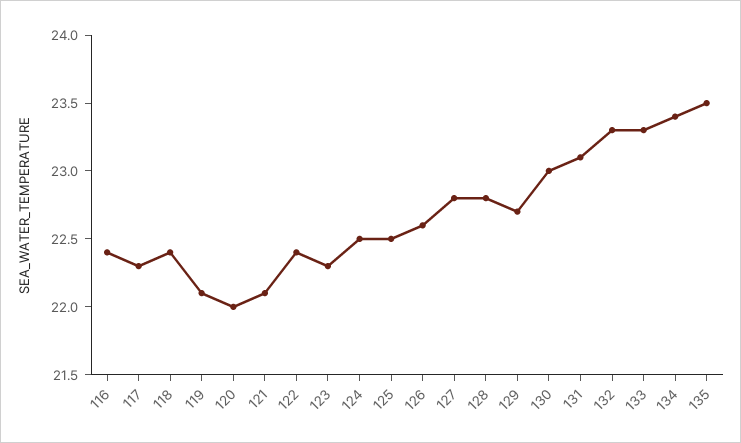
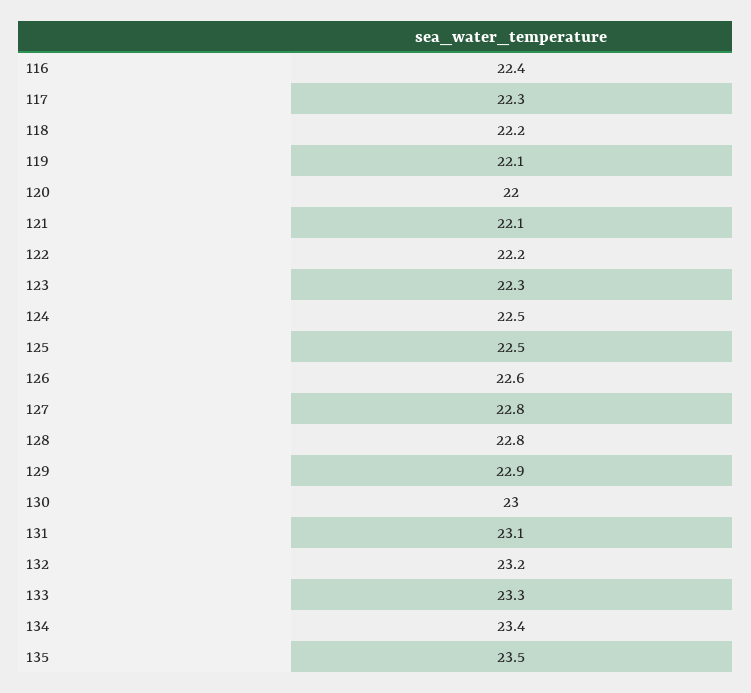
  {
    "116": 22.4,
    "117": 22.3,
-   "118": 22.4,
+   "118": 22.2,
    "119": 22.1,
    "120": 22,
    "121": 22.1,
-   "122": 22.4,
+   "122": 22.2,
    "123": 22.3,
    "124": 22.5,
    "125": 22.5,
    "126": 22.6,
    "127": 22.8,
    "128": 22.8,
-   "129": 22.7,
+   "129": 22.9,
    "130": 23,
    "131": 23.1,
-   "132": 23.3,
+   "132": 23.2,
    "133": 23.3,
    "134": 23.4,
    "135": 23.5
  }

